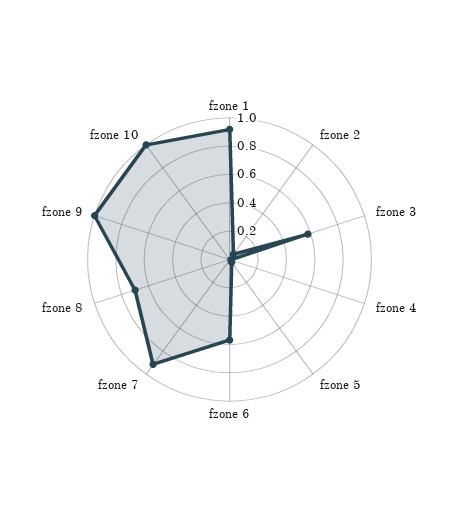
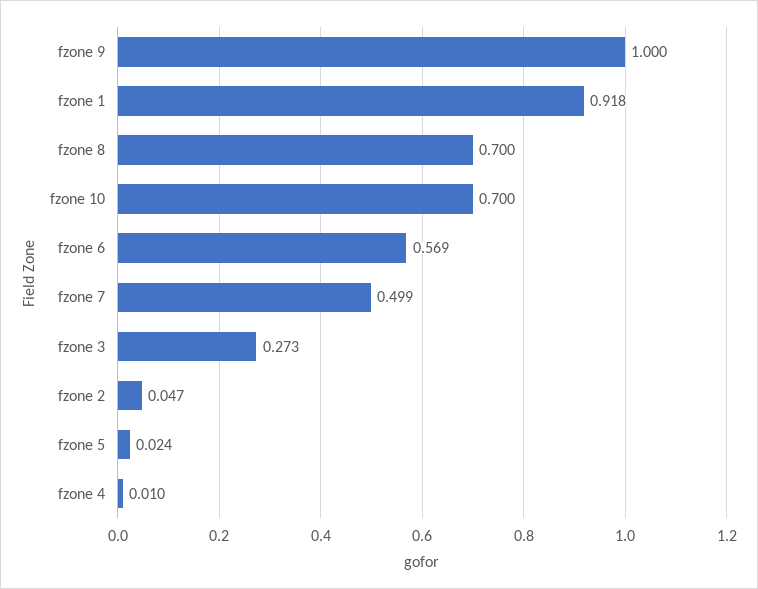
  {
    "fzone 1": 0.918,
    "fzone 2": 0.047,
-   "fzone 3": 0.6,
+   "fzone 3": 0.273,
    "fzone 4": 0.01,
    "fzone 5": 0.024,
    "fzone 6": 0.569,
-   "fzone 7": 0.9,
+   "fzone 7": 0.499,
    "fzone 8": 0.7,
    "fzone 9": 1,
-   "fzone 10": 1
+   "fzone 10": 0.7
  }

